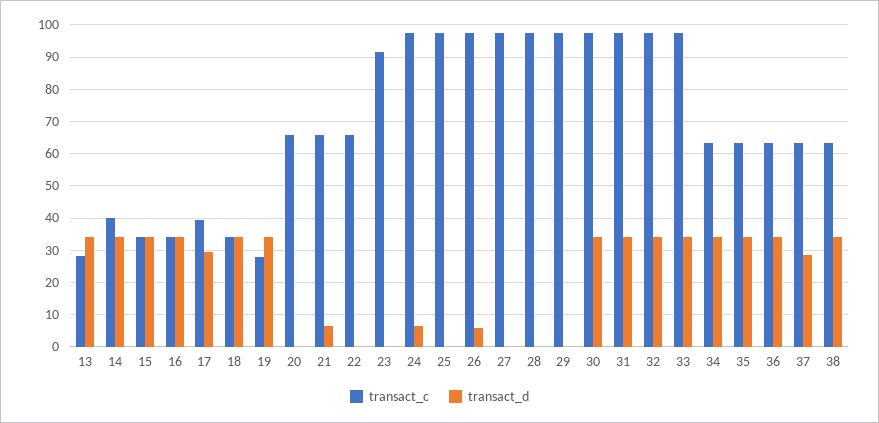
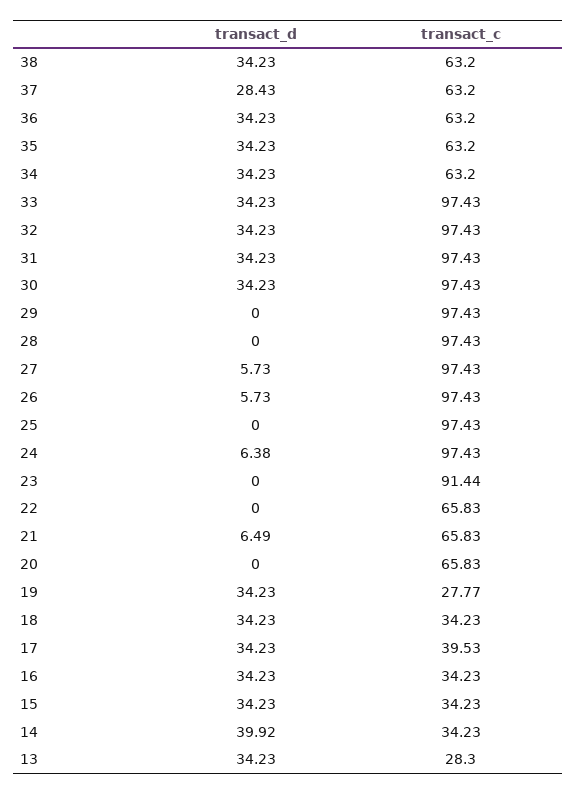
  {
    "transact_c": {
      "13": 28.3,
-     "14": 40,
+     "14": 34.23,
      "15": 34.23,
      "16": 34.23,
      "17": 39.53,
      "18": 34.23,
      "19": 27.77,
      "20": 65.83,
      "21": 65.83,
      "22": 65.83,
      "23": 91.44,
      "24": 97.43,
      "25": 97.43,
      "26": 97.43,
      "27": 97.43,
      "28": 97.43,
      "29": 97.43,
      "30": 97.43,
      "31": 97.43,
      "32": 97.43,
      "33": 97.43,
      "34": 63.2,
      "35": 63.2,
      "36": 63.2,
      "37": 63.2,
      "38": 63.2
    },
    "transact_d": {
      "13": 34.23,
-     "14": 34,
+     "14": 39.92,
      "15": 34.23,
      "16": 34.23,
-     "17": 30,
+     "17": 34.23,
      "18": 34.23,
      "19": 34.23,
      "20": 0,
      "21": 6.49,
      "22": 0,
      "23": 0,
      "24": 6.38,
      "25": 0,
      "26": 5.73,
-     "27": 0,
+     "27": 5.73,
      "28": 0,
      "29": 0,
      "30": 34.23,
      "31": 34.23,
      "32": 34.23,
      "33": 34.23,
      "34": 34.23,
      "35": 34.23,
      "36": 34.23,
      "37": 28.43,
      "38": 34.23
    }
  }

